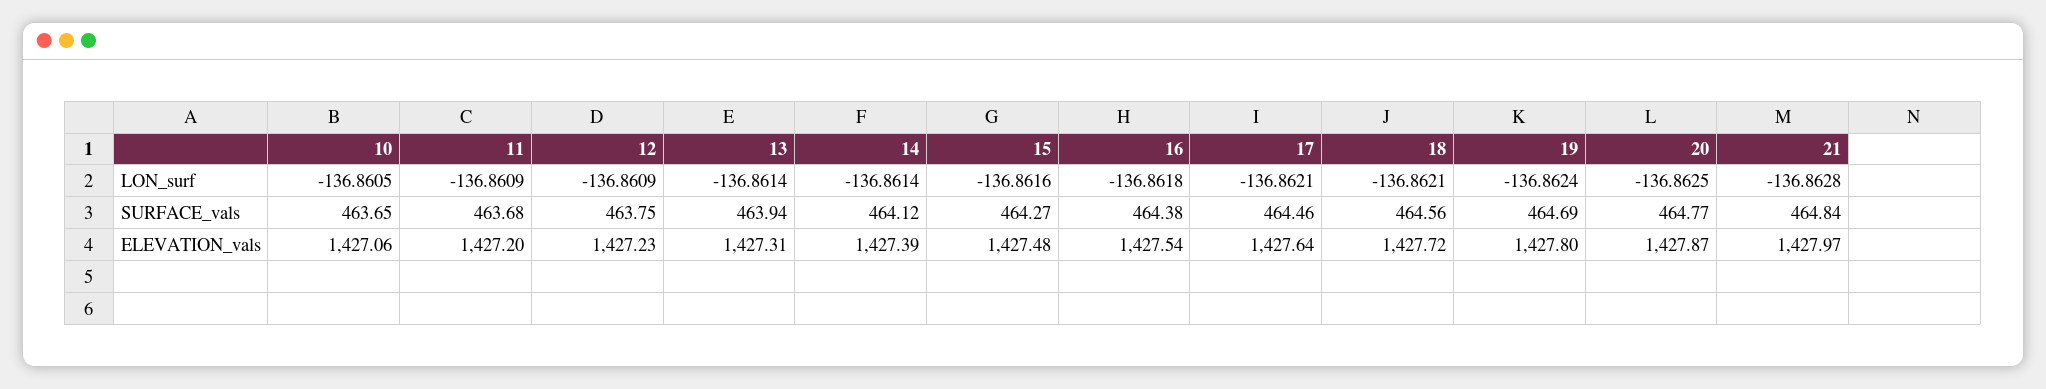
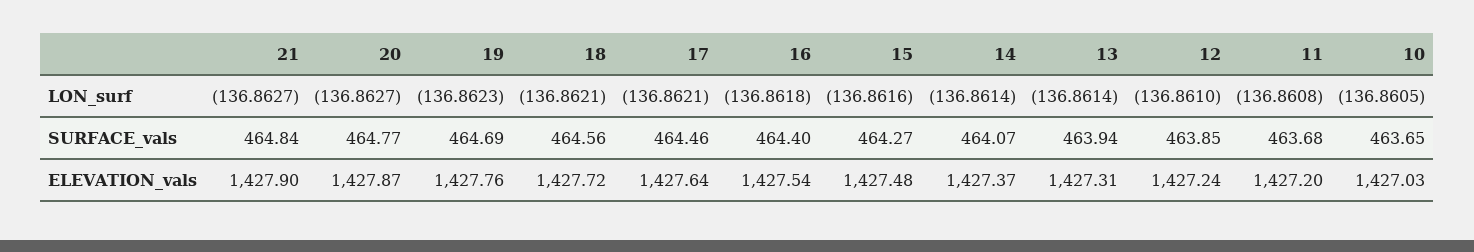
  {
    "10": {
      "LON_surf": -136.8605,
      "SURFACE_vals": 463.65,
-     "ELEVATION_vals": 1427.06
+     "ELEVATION_vals": 1427.03
    },
    "11": {
-     "LON_surf": -136.8609,
+     "LON_surf": -136.8608,
      "SURFACE_vals": 463.68,
      "ELEVATION_vals": 1427.2
    },
    "12": {
-     "LON_surf": -136.8609,
+     "LON_surf": -136.861,
-     "SURFACE_vals": 463.75,
+     "SURFACE_vals": 463.85,
-     "ELEVATION_vals": 1427.23
+     "ELEVATION_vals": 1427.24
    },
    "13": {
      "LON_surf": -136.8614,
      "SURFACE_vals": 463.94,
      "ELEVATION_vals": 1427.31
    },
    "14": {
      "LON_surf": -136.8614,
-     "SURFACE_vals": 464.12,
+     "SURFACE_vals": 464.07,
-     "ELEVATION_vals": 1427.39
+     "ELEVATION_vals": 1427.37
    },
    "15": {
      "LON_surf": -136.8616,
      "SURFACE_vals": 464.27,
      "ELEVATION_vals": 1427.48
    },
    "16": {
      "LON_surf": -136.8618,
-     "SURFACE_vals": 464.38,
+     "SURFACE_vals": 464.4,
      "ELEVATION_vals": 1427.54
    },
    "17": {
      "LON_surf": -136.8621,
      "SURFACE_vals": 464.46,
      "ELEVATION_vals": 1427.64
    },
    "18": {
      "LON_surf": -136.8621,
      "SURFACE_vals": 464.56,
      "ELEVATION_vals": 1427.72
    },
    "19": {
-     "LON_surf": -136.8624,
+     "LON_surf": -136.8623,
      "SURFACE_vals": 464.69,
-     "ELEVATION_vals": 1427.8
+     "ELEVATION_vals": 1427.76
    },
    "20": {
-     "LON_surf": -136.8625,
+     "LON_surf": -136.8627,
      "SURFACE_vals": 464.77,
      "ELEVATION_vals": 1427.87
    },
    "21": {
-     "LON_surf": -136.8628,
+     "LON_surf": -136.8627,
      "SURFACE_vals": 464.84,
-     "ELEVATION_vals": 1427.97
+     "ELEVATION_vals": 1427.9
    }
  }

